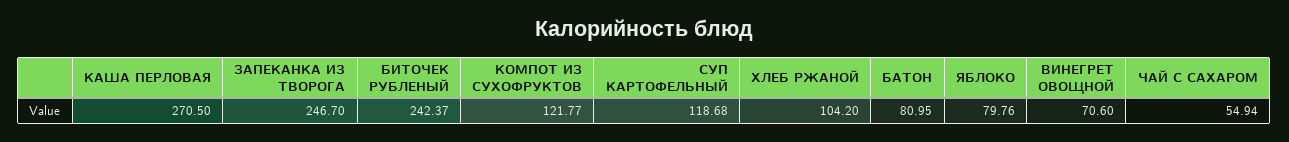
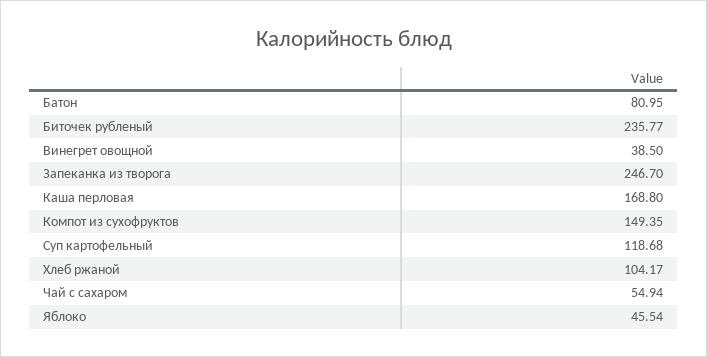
  {
-   "КАША ПЕРЛОВАЯ": 270.5,
+   "КАША ПЕРЛОВАЯ": 168.8,
    "ЗАПЕКАНКА ИЗ ТВОРОГА": 246.7,
-   "БИТОЧЕК РУБЛЕНЫЙ": 242.37,
+   "БИТОЧЕК РУБЛЕНЫЙ": 235.77,
-   "КОМПОТ ИЗ СУХОФРУКТОВ": 121.77,
+   "КОМПОТ ИЗ СУХОФРУКТОВ": 149.35,
    "СУП КАРТОФЕЛЬНЫЙ": 118.68,
-   "ХЛЕБ РЖАНОЙ": 104.2,
+   "ХЛЕБ РЖАНОЙ": 104.17,
    "БАТОН": 80.95,
-   "ЯБЛОКО": 79.76,
+   "ЯБЛОКО": 45.54,
-   "ВИНЕГРЕТ ОВОЩНОЙ": 70.6,
+   "ВИНЕГРЕТ ОВОЩНОЙ": 38.5,
    "ЧАЙ С САХАРОМ": 54.94
  }

